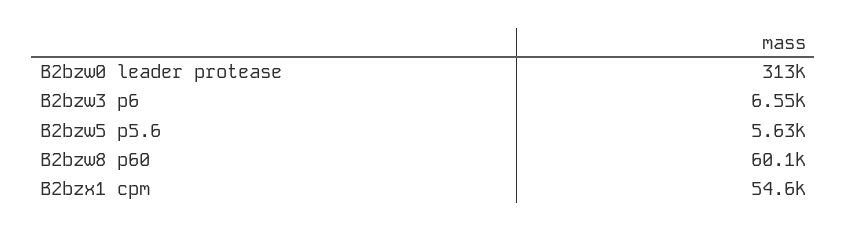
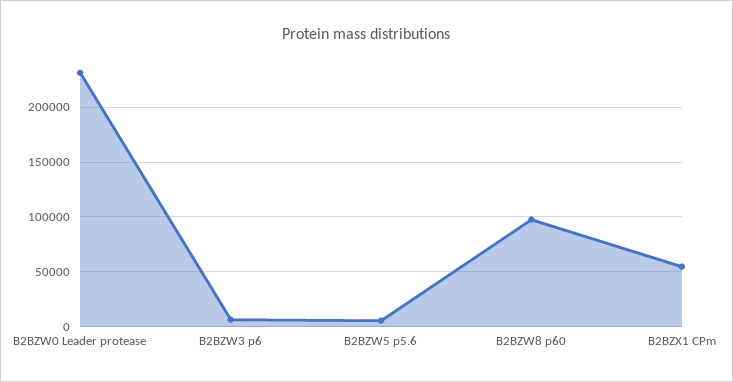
  {
-   "B2bzw0 leader protease": 313000,
+   "B2bzw0 leader protease": 230000,
    "B2bzw3 p6": 6550,
    "B2bzw5 p5.6": 5630,
-   "B2bzw8 p60": 60100,
+   "B2bzw8 p60": 100000,
    "B2bzx1 cpm": 54600
  }

